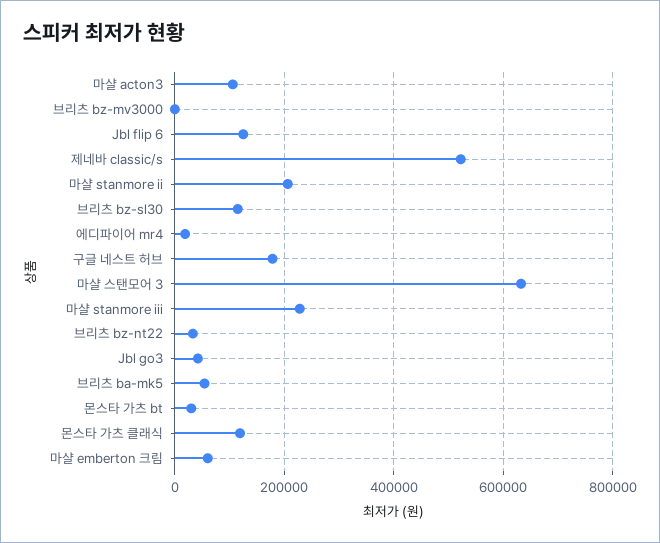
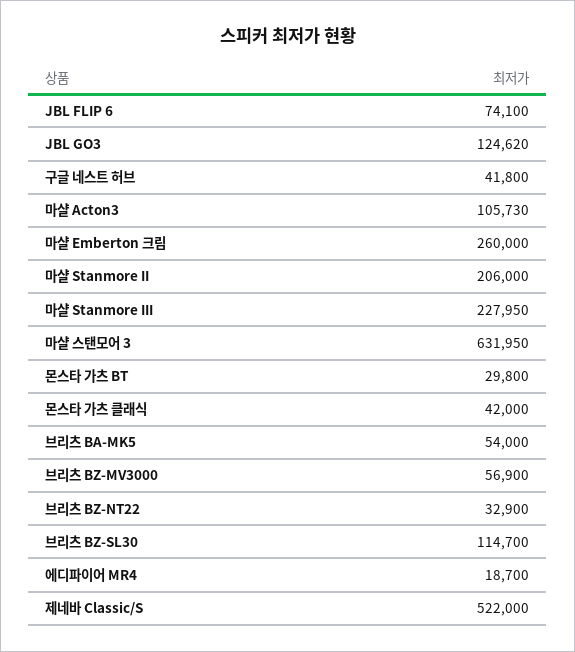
  {
    "마샬 acton3": 105730,
-   "브리츠 bz-mv3000": 0,
+   "브리츠 bz-mv3000": 56900,
-   "Jbl flip 6": 120000,
+   "Jbl flip 6": 74100,
    "제네바 classic/s": 522000,
    "마샬 stanmore ii": 206000,
    "브리츠 bz-sl30": 114700,
    "에디파이어 mr4": 18700,
-   "구글 네스트 허브": 180000,
+   "구글 네스트 허브": 41800,
    "마샬 스탠모어 3": 631950,
    "마샬 stanmore iii": 227950,
    "브리츠 bz-nt22": 32900,
-   "Jbl go3": 40000,
+   "Jbl go3": 124620,
    "브리츠 ba-mk5": 54000,
    "몬스타 가츠 bt": 29800,
-   "몬스타 가츠 클래식": 120000,
+   "몬스타 가츠 클래식": 42000,
-   "마샬 emberton 크림": 60000
+   "마샬 emberton 크림": 260000
  }

